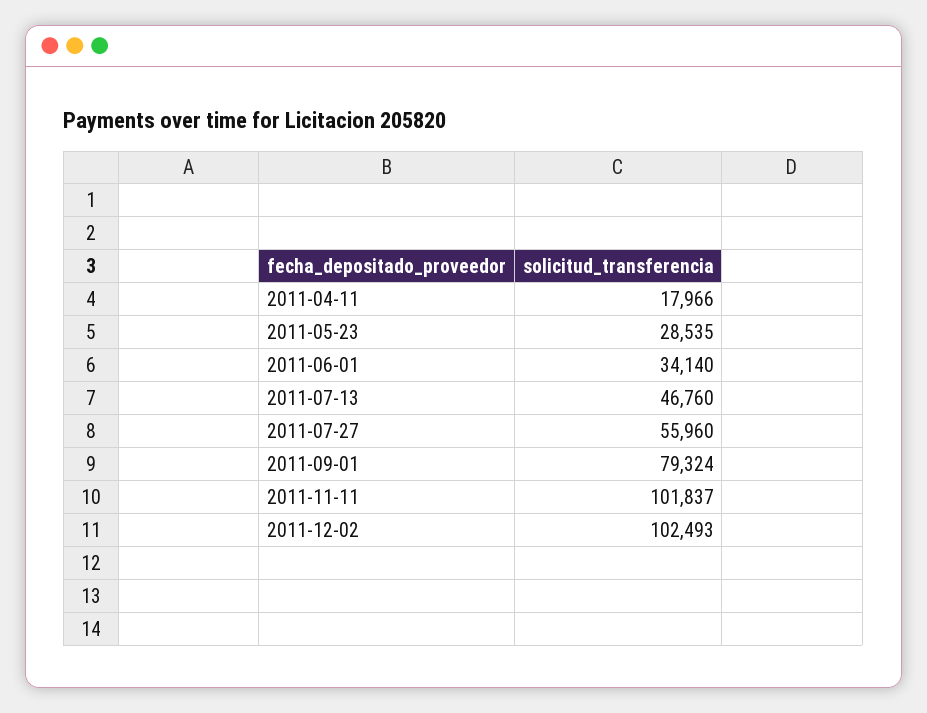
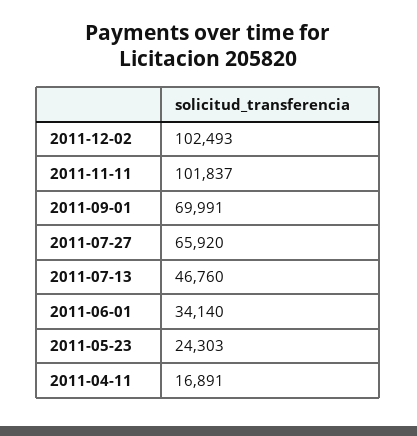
  {
-   "2011-04-11": 17966,
+   "2011-04-11": 16891,
-   "2011-05-23": 28535,
+   "2011-05-23": 24303,
    "2011-06-01": 34140,
    "2011-07-13": 46760,
-   "2011-07-27": 55960,
+   "2011-07-27": 65920,
-   "2011-09-01": 79324,
+   "2011-09-01": 69991,
    "2011-11-11": 101837,
    "2011-12-02": 102493
  }

